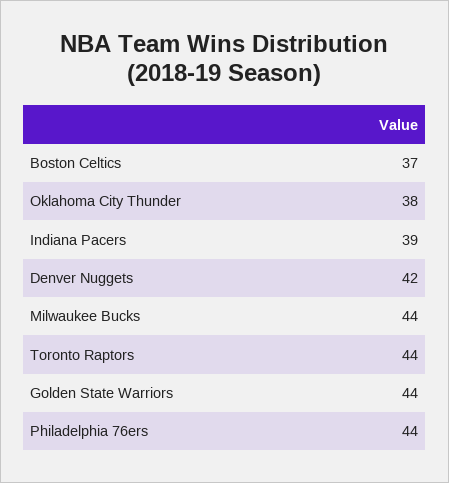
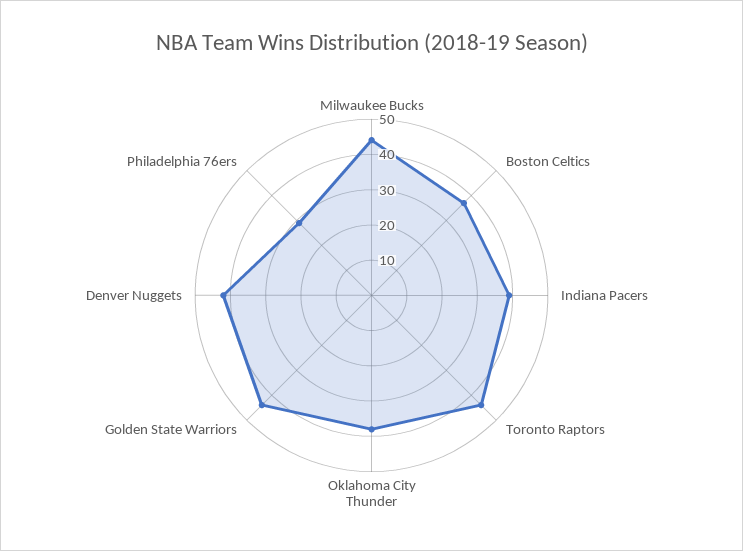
  {
    "Boston Celtics": 37,
    "Oklahoma City Thunder": 38,
    "Indiana Pacers": 39,
    "Denver Nuggets": 42,
    "Milwaukee Bucks": 44,
    "Toronto Raptors": 44,
    "Golden State Warriors": 44,
-   "Philadelphia 76ers": 44
+   "Philadelphia 76ers": 30
  }

